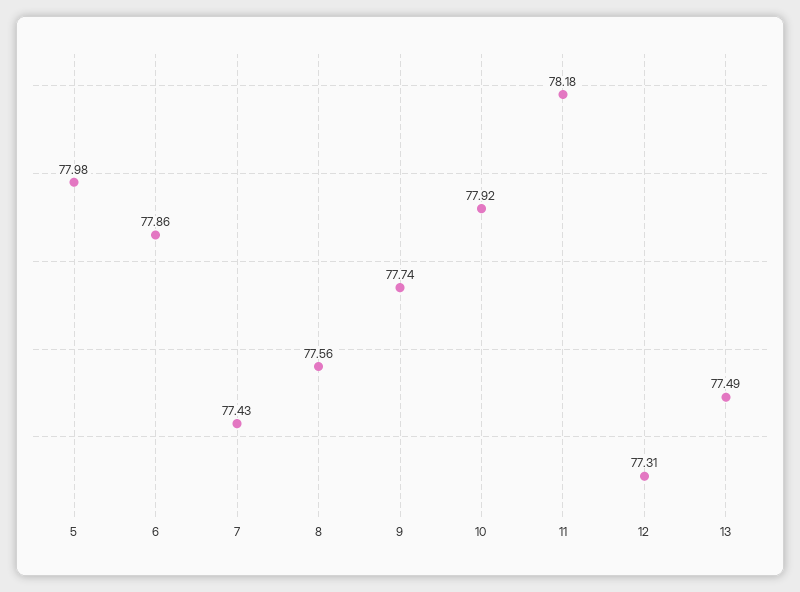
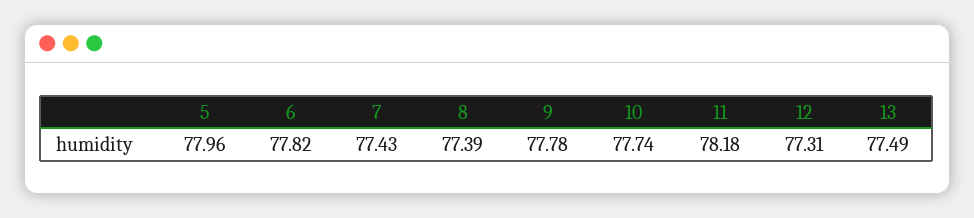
  {
-   "5": 77.98,
+   "5": 77.96,
-   "6": 77.86,
+   "6": 77.82,
    "7": 77.43,
-   "8": 77.56,
+   "8": 77.39,
-   "9": 77.74,
+   "9": 77.78,
-   "10": 77.92,
+   "10": 77.74,
    "11": 78.18,
    "12": 77.31,
    "13": 77.49
  }

